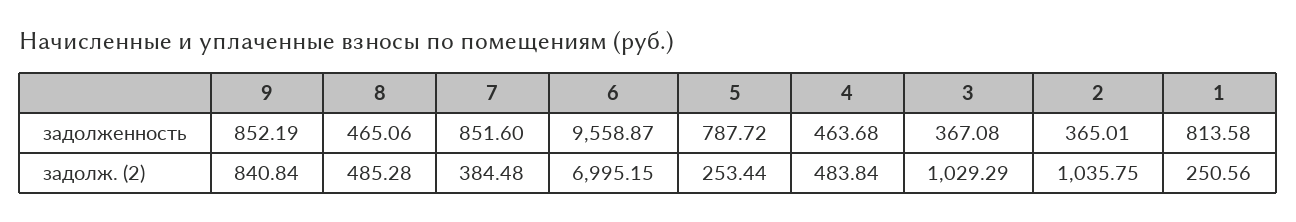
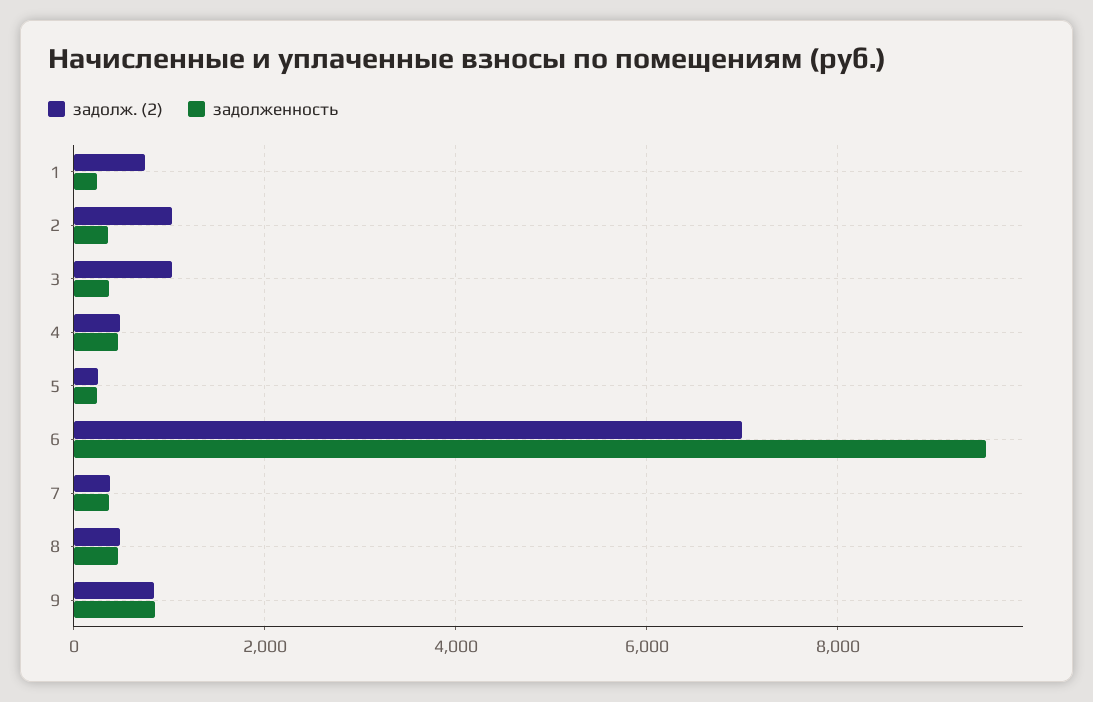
  {
    "задолженность": {
      "9": 852.19,
      "8": 465.06,
-     "7": 851.6,
+     "7": 400,
      "6": 9558.87,
-     "5": 787.72,
+     "5": 200,
      "4": 463.68,
      "3": 367.08,
      "2": 365.01,
-     "1": 813.58
+     "1": 200
    },
    "задолж. (2)": {
      "9": 840.84,
      "8": 485.28,
      "7": 384.48,
      "6": 6995.15,
      "5": 253.44,
      "4": 483.84,
      "3": 1029.29,
      "2": 1035.75,
-     "1": 250.56
+     "1": 800
    }
  }

